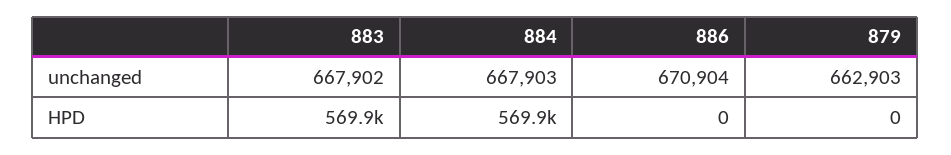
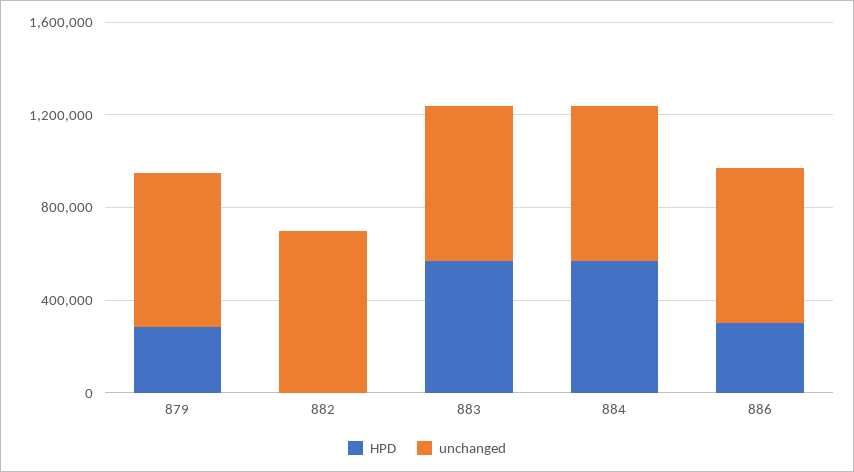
  {
    "unchanged": {
      "883": 667902,
      "884": 667903,
      "886": 670904,
-     "879": 662903
+     "879": 662903,
+     "882": 700000
    },
    "HPD": {
      "883": 569900,
      "884": 569900,
-     "886": 0,
+     "886": 300000,
-     "879": 0
+     "879": 300000,
+     "882": 0
    }
  }

